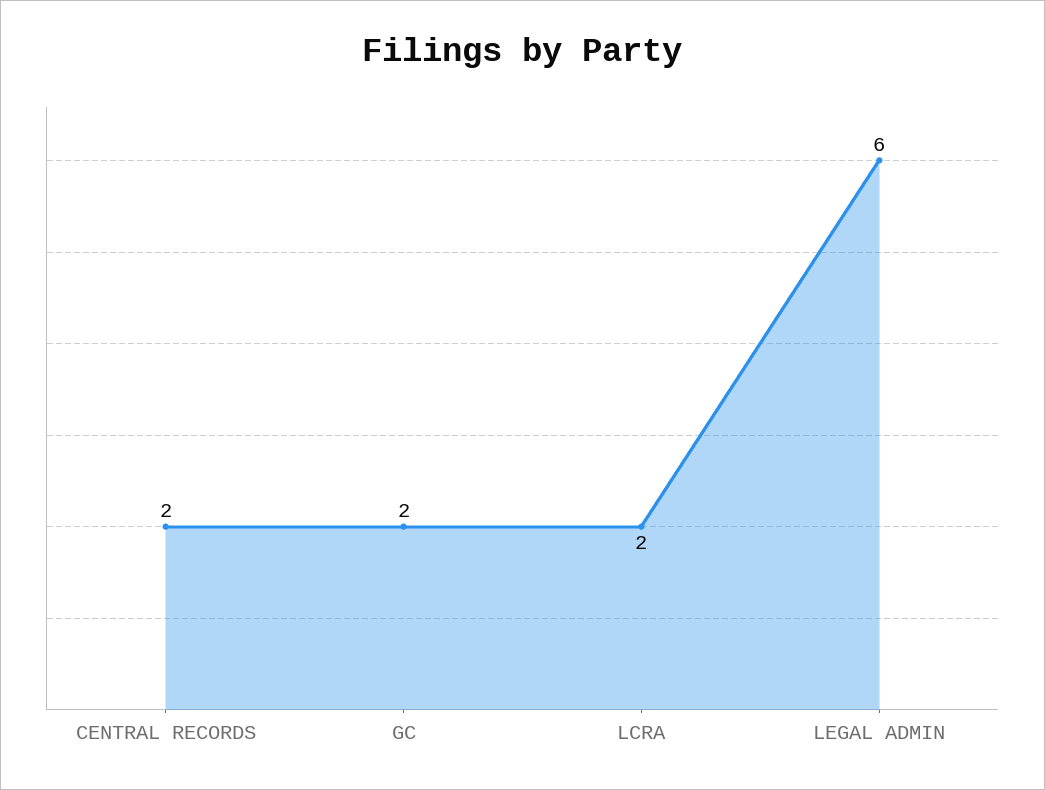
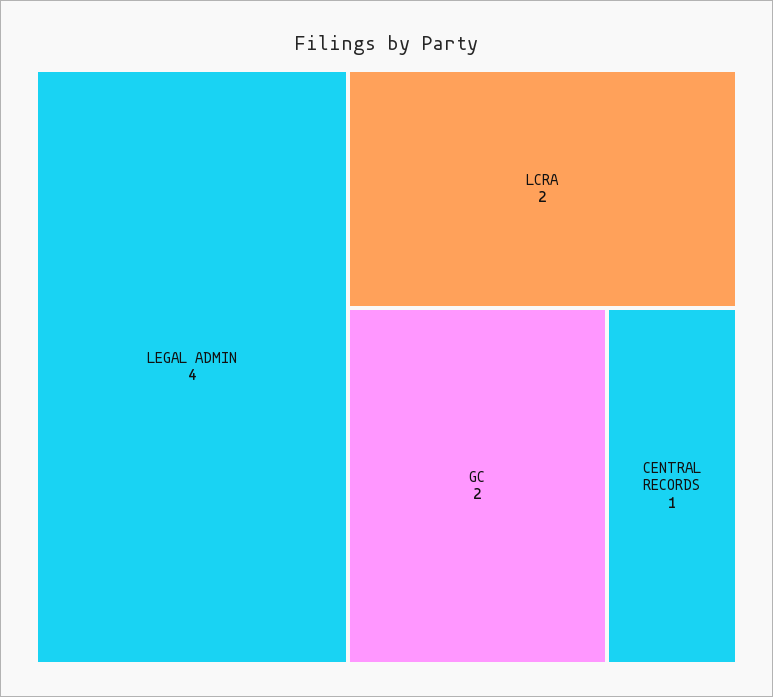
  {
-   "CENTRAL RECORDS": 2,
+   "CENTRAL RECORDS": 1,
    "GC": 2,
    "LCRA": 2,
-   "LEGAL ADMIN": 6
+   "LEGAL ADMIN": 4
  }

